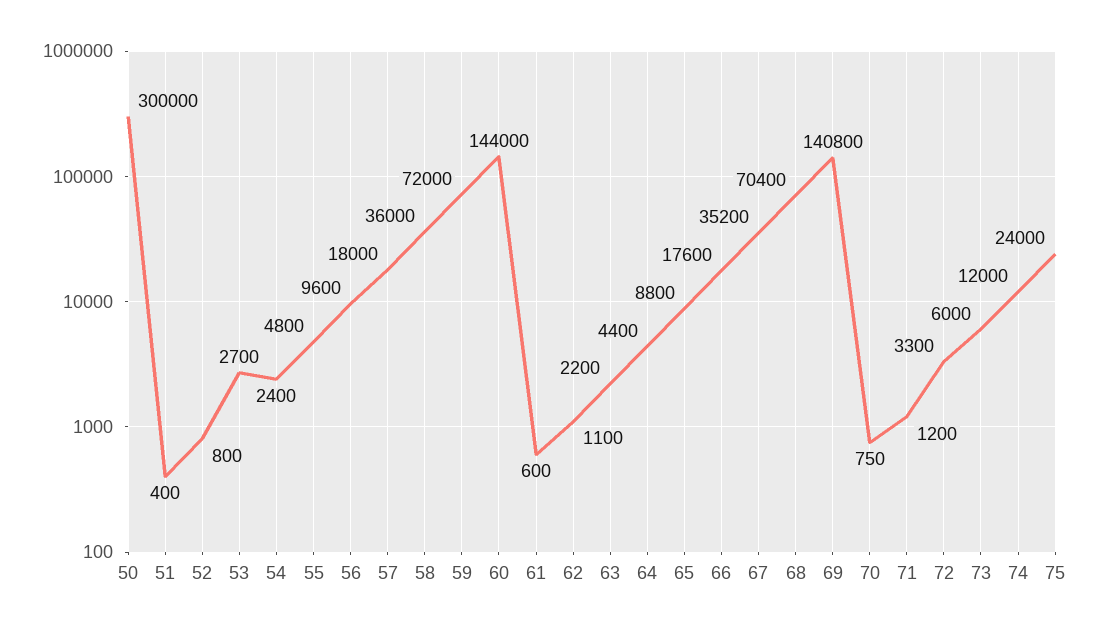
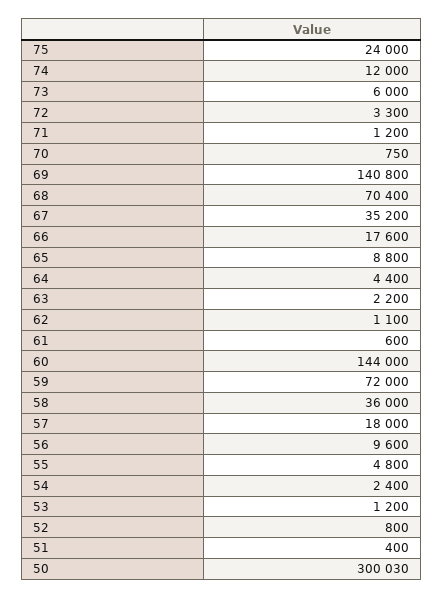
  {
-   "50": 300000,
+   "50": 300030,
    "51": 400,
    "52": 800,
-   "53": 2700,
+   "53": 1200,
    "54": 2400,
    "55": 4800,
    "56": 9600,
    "57": 18000,
    "58": 36000,
    "59": 72000,
    "60": 144000,
    "61": 600,
    "62": 1100,
    "63": 2200,
    "64": 4400,
    "65": 8800,
    "66": 17600,
    "67": 35200,
    "68": 70400,
    "69": 140800,
    "70": 750,
    "71": 1200,
    "72": 3300,
    "73": 6000,
    "74": 12000,
    "75": 24000
  }

